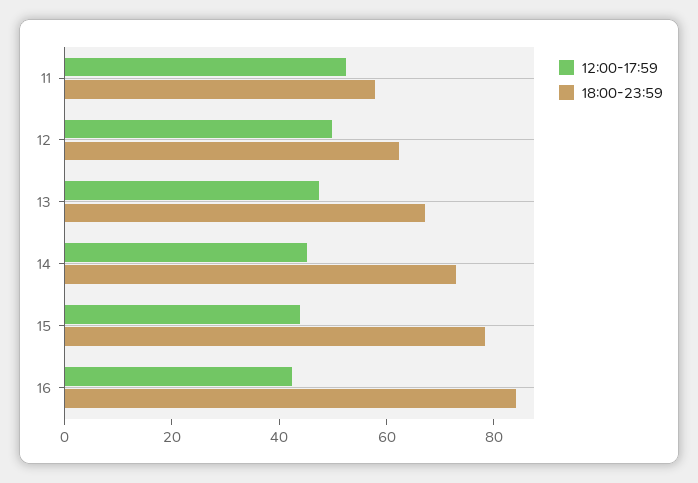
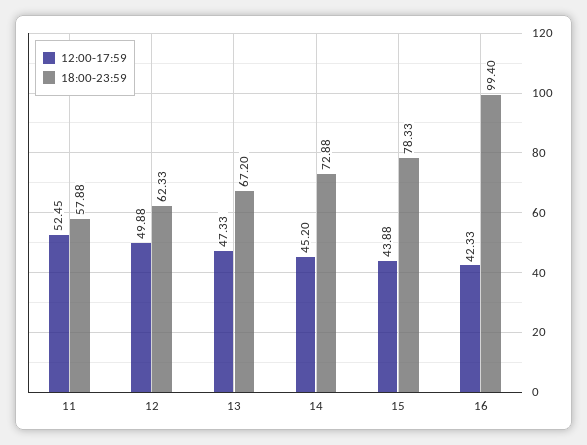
  {
    "12:00-17:59": {
      "11": 52.45,
      "12": 49.88,
      "13": 47.33,
      "14": 45.2,
      "15": 43.88,
      "16": 42.33
    },
    "18:00-23:59": {
      "11": 57.88,
      "12": 62.33,
      "13": 67.2,
      "14": 72.88,
      "15": 78.33,
-     "16": 85
+     "16": 99.4
    }
  }

